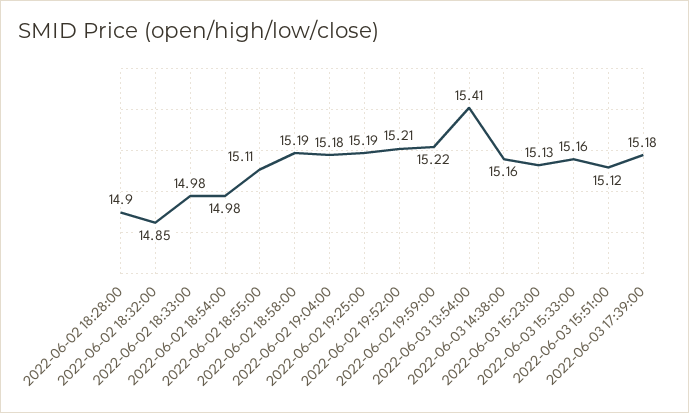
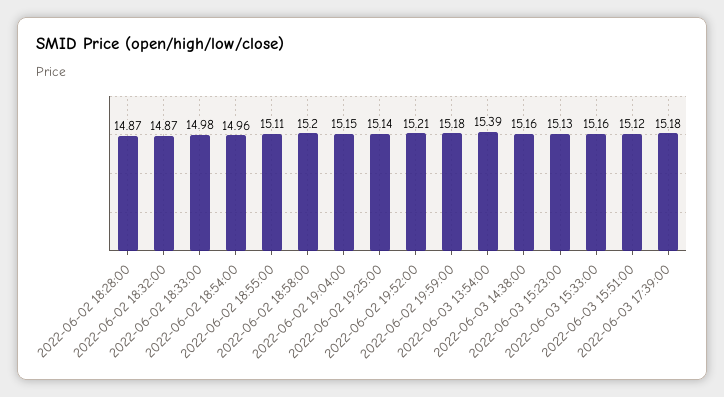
  {
-   "2022-06-02 18:28:00": 14.9,
+   "2022-06-02 18:28:00": 14.87,
-   "2022-06-02 18:32:00": 14.85,
+   "2022-06-02 18:32:00": 14.87,
    "2022-06-02 18:33:00": 14.98,
-   "2022-06-02 18:54:00": 14.98,
+   "2022-06-02 18:54:00": 14.96,
    "2022-06-02 18:55:00": 15.11,
-   "2022-06-02 18:58:00": 15.19,
+   "2022-06-02 18:58:00": 15.2,
-   "2022-06-02 19:04:00": 15.18,
+   "2022-06-02 19:04:00": 15.15,
-   "2022-06-02 19:25:00": 15.19,
+   "2022-06-02 19:25:00": 15.14,
    "2022-06-02 19:52:00": 15.21,
-   "2022-06-02 19:59:00": 15.22,
+   "2022-06-02 19:59:00": 15.18,
-   "2022-06-03 13:54:00": 15.41,
+   "2022-06-03 13:54:00": 15.39,
    "2022-06-03 14:38:00": 15.16,
    "2022-06-03 15:23:00": 15.13,
    "2022-06-03 15:33:00": 15.16,
    "2022-06-03 15:51:00": 15.12,
    "2022-06-03 17:39:00": 15.18
  }

